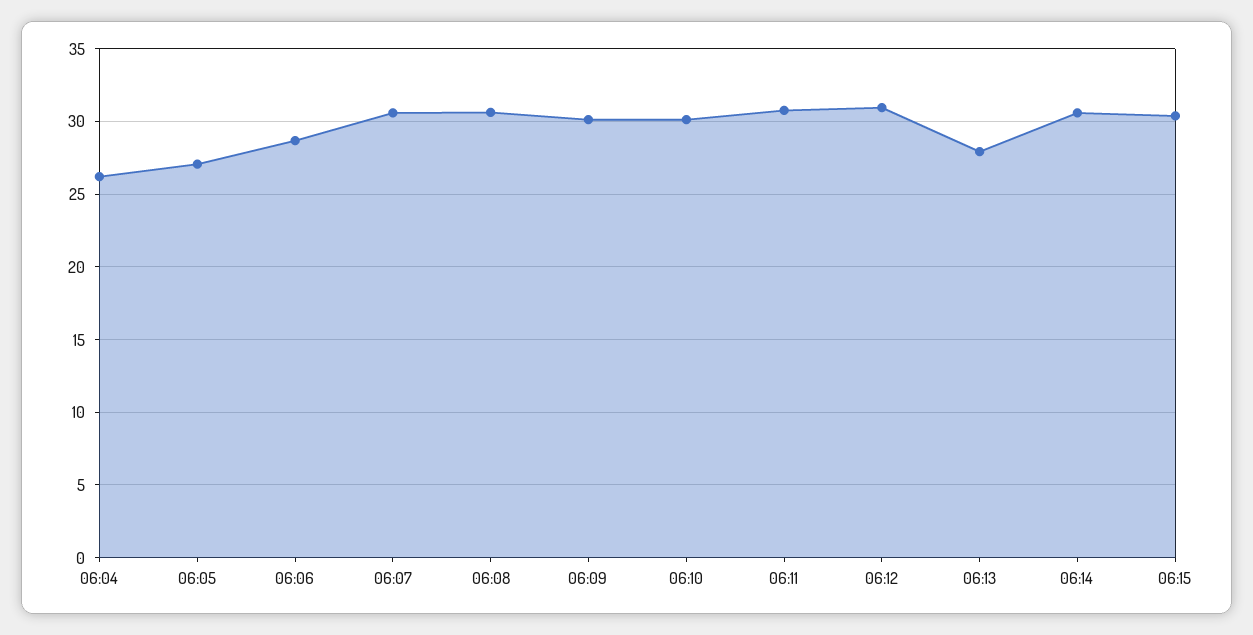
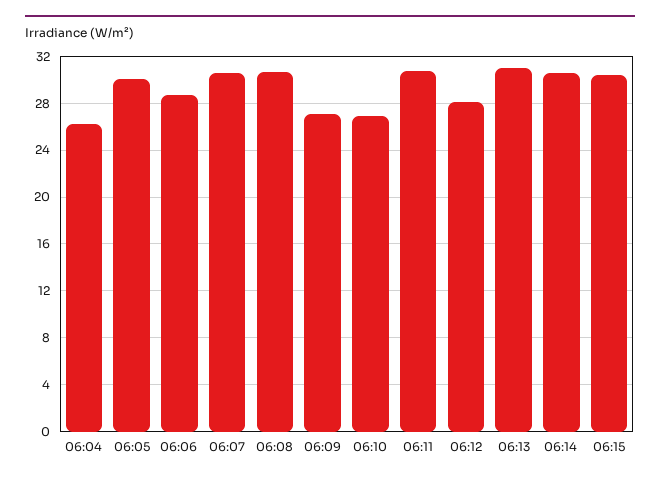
  {
    "06:04": 26,
-   "06:05": 27,
+   "06:05": 30,
    "06:06": 28.5,
    "06:07": 30.5,
    "06:08": 30.5,
-   "06:09": 30,
+   "06:09": 27,
-   "06:10": 30,
+   "06:10": 27,
    "06:11": 31,
-   "06:12": 31,
+   "06:12": 28,
-   "06:13": 28,
+   "06:13": 31,
    "06:14": 30.5,
    "06:15": 30.5
  }

